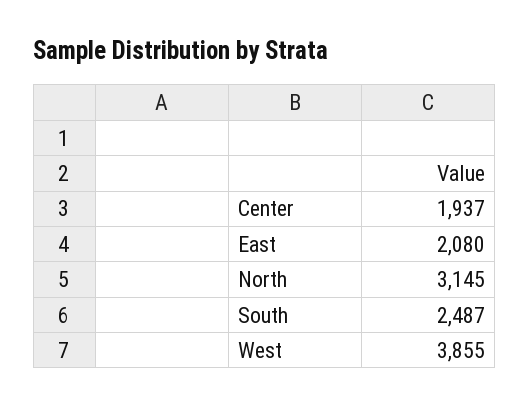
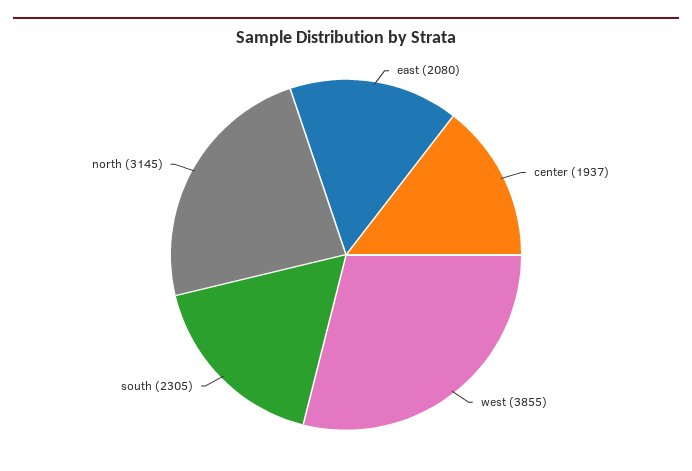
  {
    "Center": 1937,
    "East": 2080,
    "North": 3145,
-   "South": 2487,
+   "South": 2305,
    "West": 3855
  }

